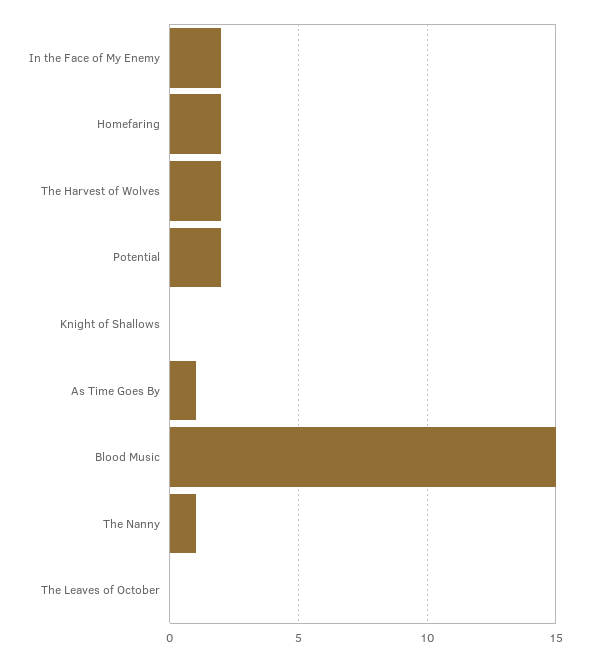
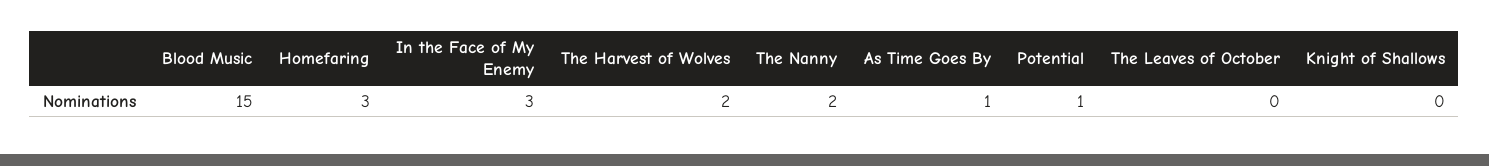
  {
-   "In the Face of My Enemy": 2,
+   "In the Face of My Enemy": 3,
-   "Homefaring": 2,
+   "Homefaring": 3,
    "The Harvest of Wolves": 2,
-   "Potential": 2,
+   "Potential": 1,
    "Knight of Shallows": 0,
    "As Time Goes By": 1,
    "Blood Music": 15,
-   "The Nanny": 1,
+   "The Nanny": 2,
    "The Leaves of October": 0
  }

